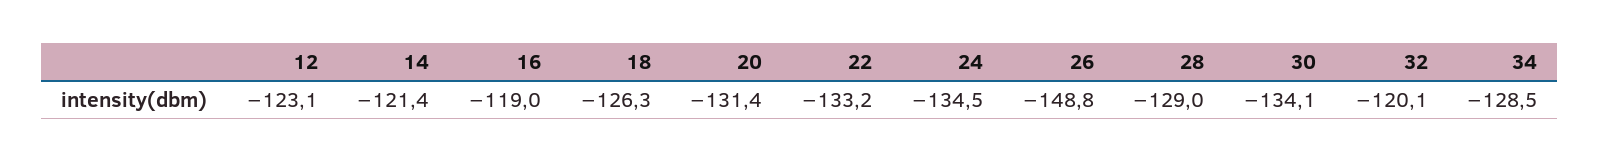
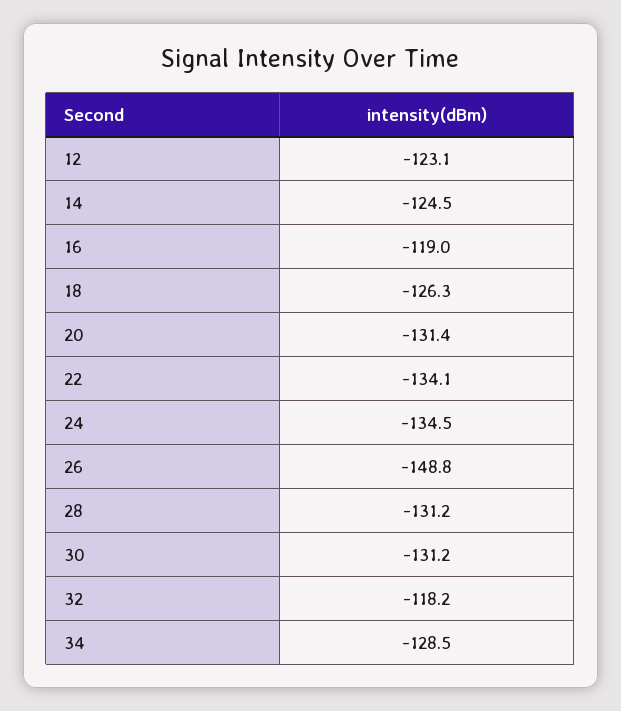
  {
    "12": -123.1,
-   "14": -121.4,
+   "14": -124.5,
    "16": -119,
    "18": -126.3,
    "20": -131.4,
-   "22": -133.2,
+   "22": -134.1,
    "24": -134.5,
    "26": -148.8,
-   "28": -129,
+   "28": -131.2,
-   "30": -134.1,
+   "30": -131.2,
-   "32": -120.1,
+   "32": -118.2,
    "34": -128.5
  }

